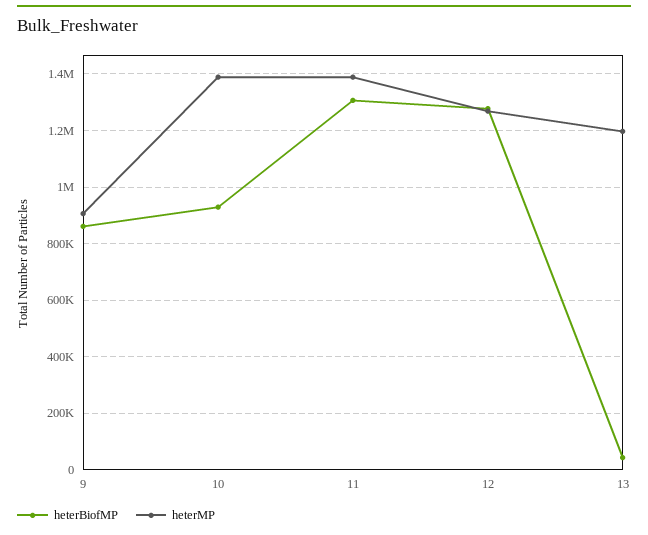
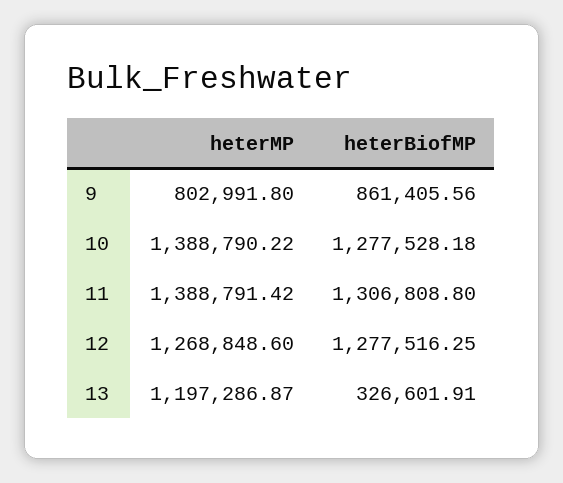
  {
    "heterBiofMP": {
      "9": 861405.56,
-     "10": 925000,
+     "10": 1277528.18,
      "11": 1306808.8,
      "12": 1277516.25,
-     "13": 50000
+     "13": 326601.91
    },
    "heterMP": {
-     "9": 900000,
+     "9": 802991.8,
      "10": 1388790.22,
      "11": 1388791.42,
      "12": 1268848.6,
      "13": 1197286.87
    }
  }

